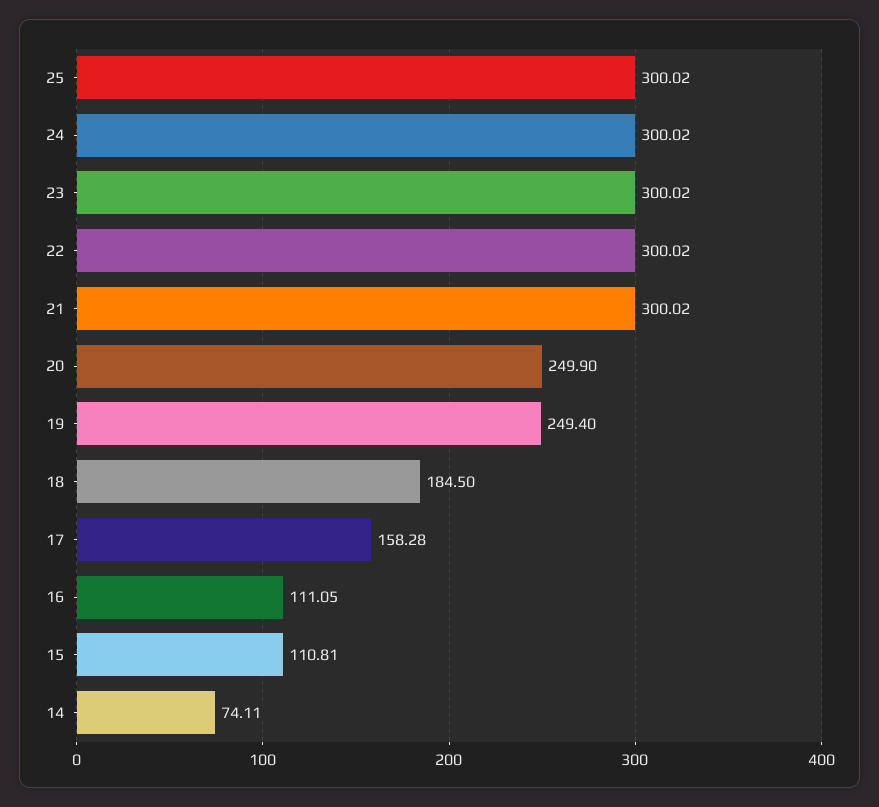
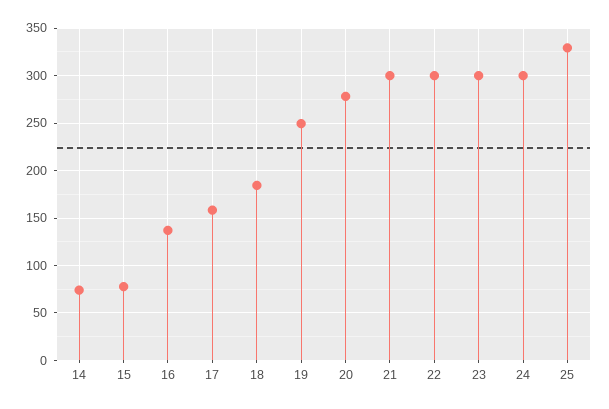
  {
-   "25": 300.02,
+   "25": 330,
    "24": 300.02,
    "23": 300.02,
    "22": 300.02,
    "21": 300.02,
-   "20": 249.9,
+   "20": 280,
    "19": 249.4,
    "18": 184.5,
    "17": 158.28,
-   "16": 111.05,
+   "16": 140,
-   "15": 110.81,
+   "15": 80,
    "14": 74.11
  }

